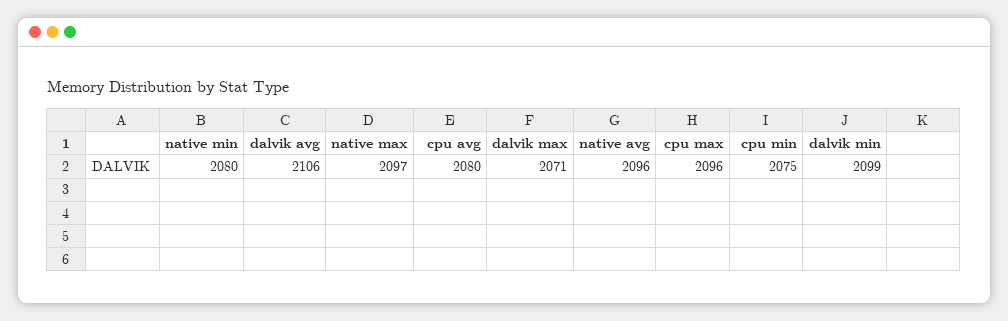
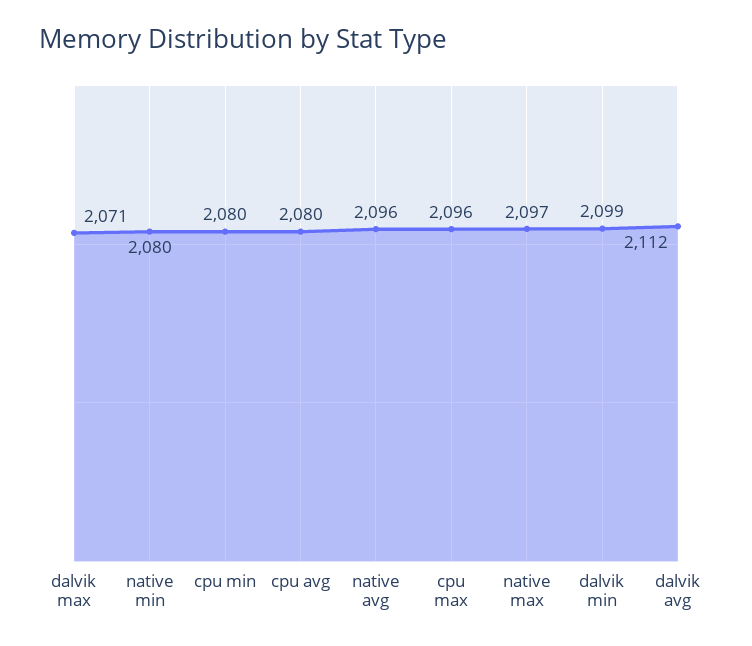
  {
    "native min": 2080,
-   "dalvik avg": 2106,
+   "dalvik avg": 2112,
    "native max": 2097,
    "cpu avg": 2080,
    "dalvik max": 2071,
    "native avg": 2096,
    "cpu max": 2096,
-   "cpu min": 2075,
+   "cpu min": 2080,
    "dalvik min": 2099
  }

